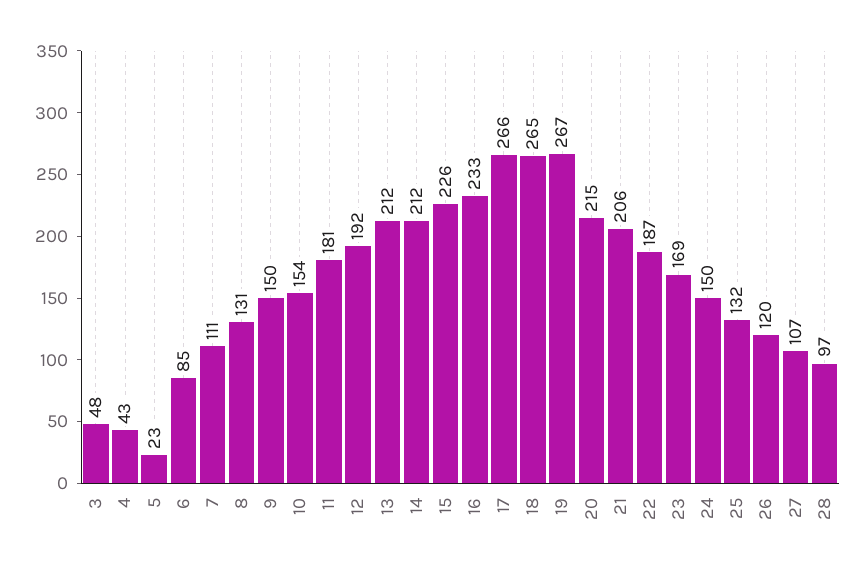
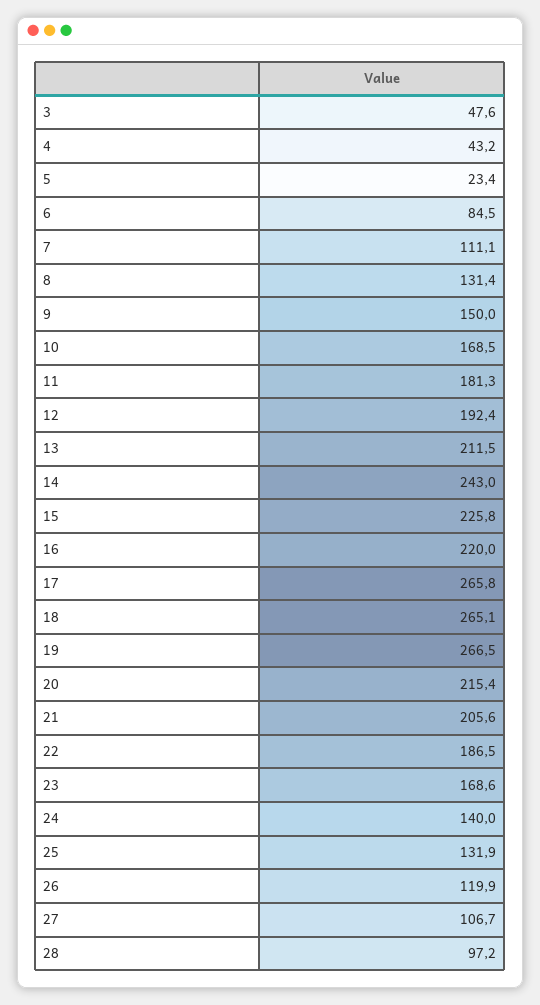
  {
    "3": 47.6,
    "4": 43.2,
    "5": 23.4,
    "6": 84.5,
    "7": 111.1,
    "8": 131.4,
    "9": 150,
-   "10": 154,
+   "10": 168.5,
    "11": 181.3,
    "12": 192.4,
    "13": 211.5,
-   "14": 212,
+   "14": 243,
    "15": 225.8,
-   "16": 233,
+   "16": 220,
    "17": 265.8,
    "18": 265.1,
    "19": 266.5,
    "20": 215.4,
    "21": 205.6,
    "22": 186.5,
    "23": 168.6,
-   "24": 150,
+   "24": 140,
    "25": 131.9,
    "26": 119.9,
    "27": 106.7,
    "28": 97.2
  }

